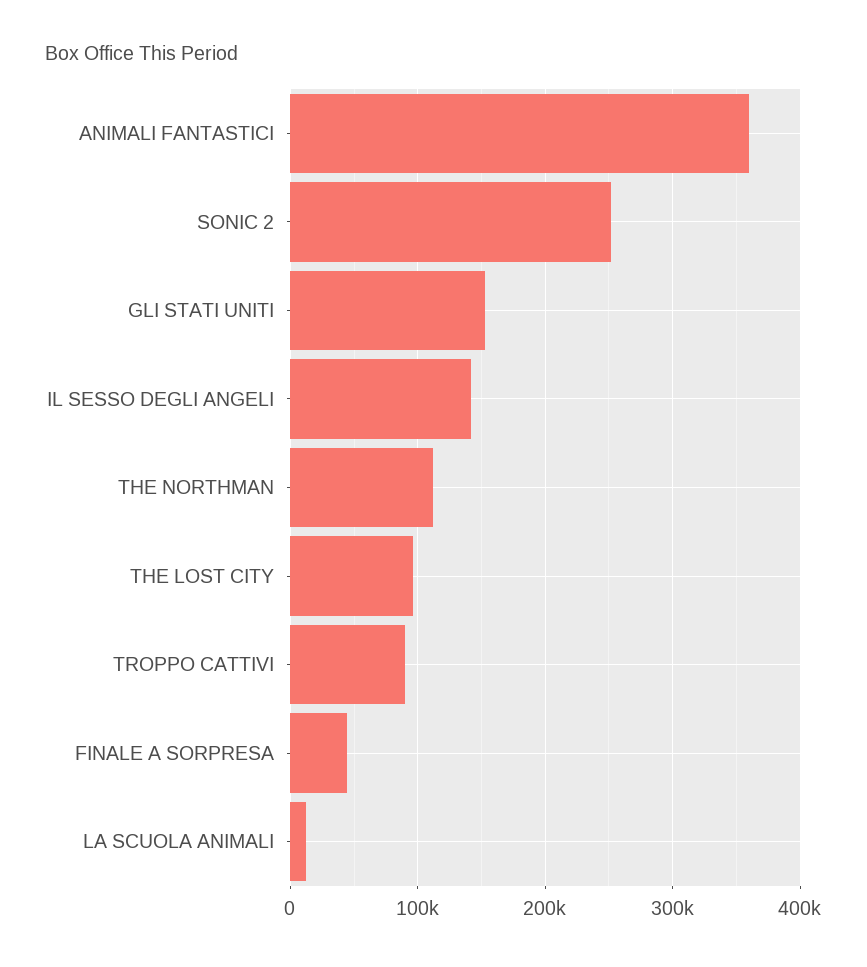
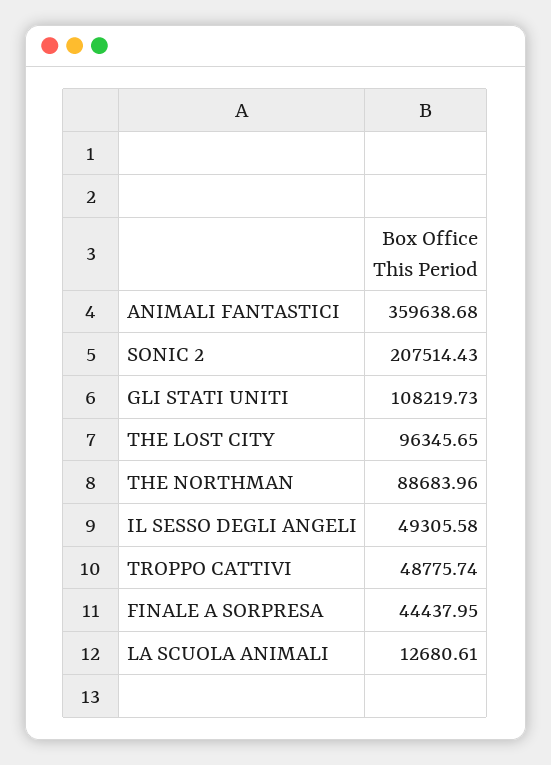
  {
    "ANIMALI FANTASTICI": 359638.68,
-   "SONIC 2": 250000,
+   "SONIC 2": 207514.43,
-   "GLI STATI UNITI": 150000,
+   "GLI STATI UNITI": 108219.73,
-   "IL SESSO DEGLI ANGELI": 140000,
+   "IL SESSO DEGLI ANGELI": 49305.58,
-   "THE NORTHMAN": 110000,
+   "THE NORTHMAN": 88683.96,
    "THE LOST CITY": 96345.65,
-   "TROPPO CATTIVI": 90000,
+   "TROPPO CATTIVI": 48775.74,
    "FINALE A SORPRESA": 44437.95,
    "LA SCUOLA ANIMALI": 12680.61
  }

